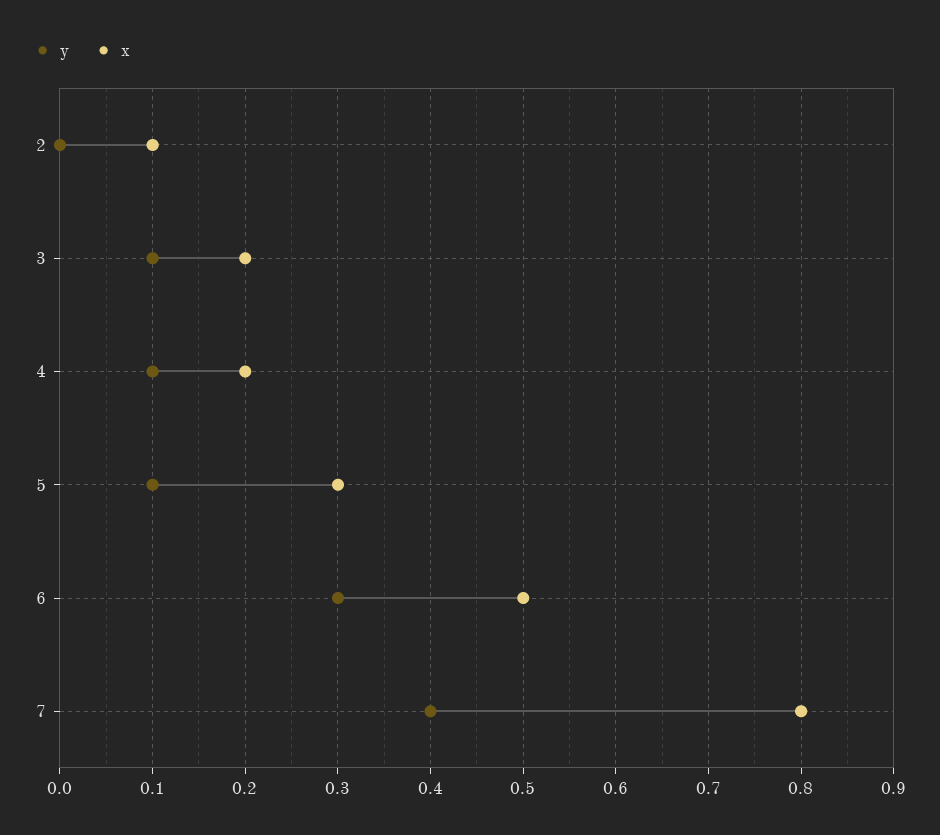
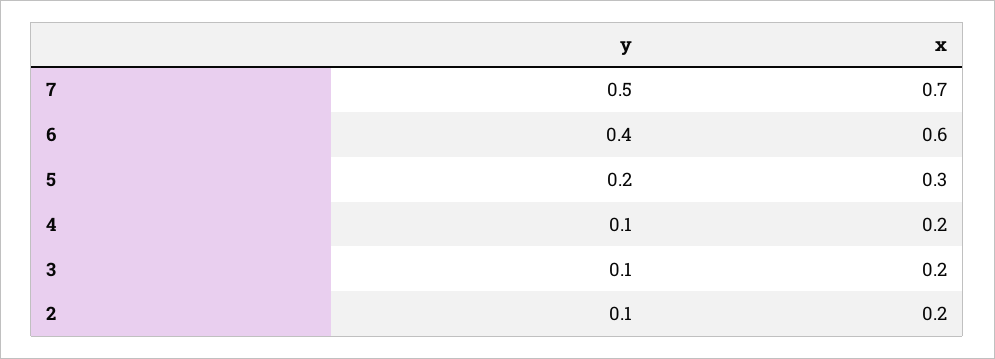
  {
    "y": {
-     "2": 0,
+     "2": 0.1,
      "3": 0.1,
      "4": 0.1,
-     "5": 0.1,
+     "5": 0.2,
-     "6": 0.3,
+     "6": 0.4,
-     "7": 0.4
+     "7": 0.5
    },
    "x": {
-     "2": 0.1,
+     "2": 0.2,
      "3": 0.2,
      "4": 0.2,
      "5": 0.3,
-     "6": 0.5,
+     "6": 0.6,
-     "7": 0.8
+     "7": 0.7
    }
  }

